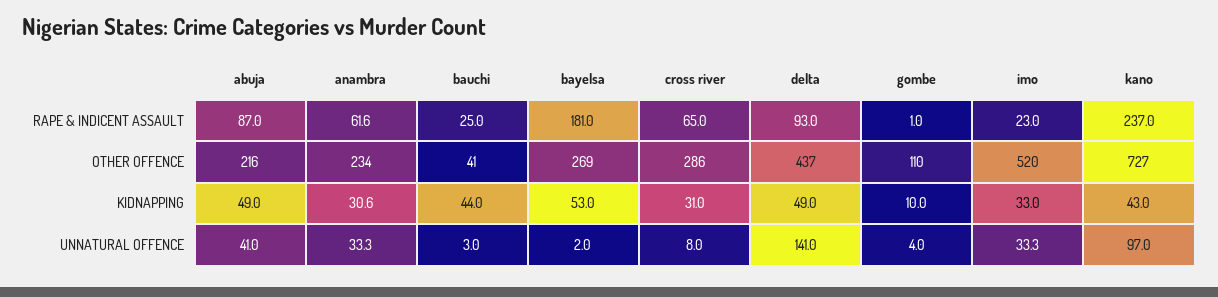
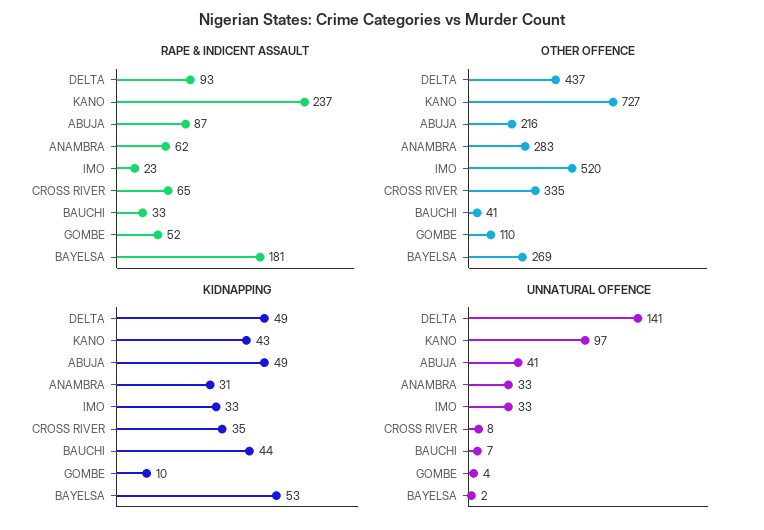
  {
    "RAPE & INDICENT ASSAULT": {
      "abuja": 87,
      "anambra": 61.6,
-     "bauchi": 25,
+     "bauchi": 33,
      "bayelsa": 181,
      "cross river": 65,
      "delta": 93,
-     "gombe": 1,
+     "gombe": 52,
      "imo": 23,
      "kano": 237
    },
    "OTHER OFFENCE": {
      "abuja": 216,
-     "anambra": 234,
+     "anambra": 283,
      "bauchi": 41,
      "bayelsa": 269,
-     "cross river": 286,
+     "cross river": 335,
      "delta": 437,
      "gombe": 110,
      "imo": 520,
      "kano": 727
    },
    "KIDNAPPING": {
      "abuja": 49,
      "anambra": 30.6,
      "bauchi": 44,
      "bayelsa": 53,
-     "cross river": 31,
+     "cross river": 35,
      "delta": 49,
      "gombe": 10,
      "imo": 33,
      "kano": 43
    },
    "UNNATURAL OFFENCE": {
      "abuja": 41,
      "anambra": 33.3,
-     "bauchi": 3,
+     "bauchi": 7,
      "bayelsa": 2,
      "cross river": 8,
      "delta": 141,
      "gombe": 4,
      "imo": 33.3,
      "kano": 97
    }
  }

